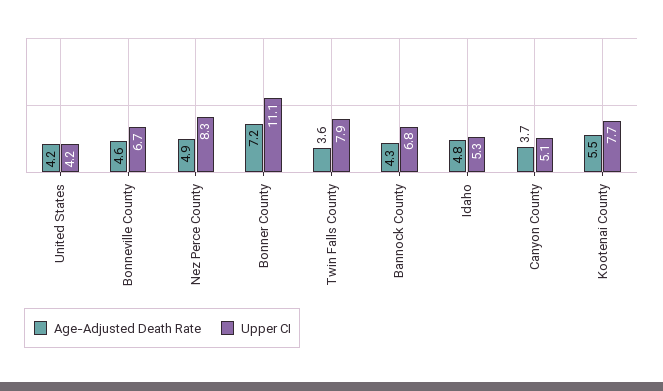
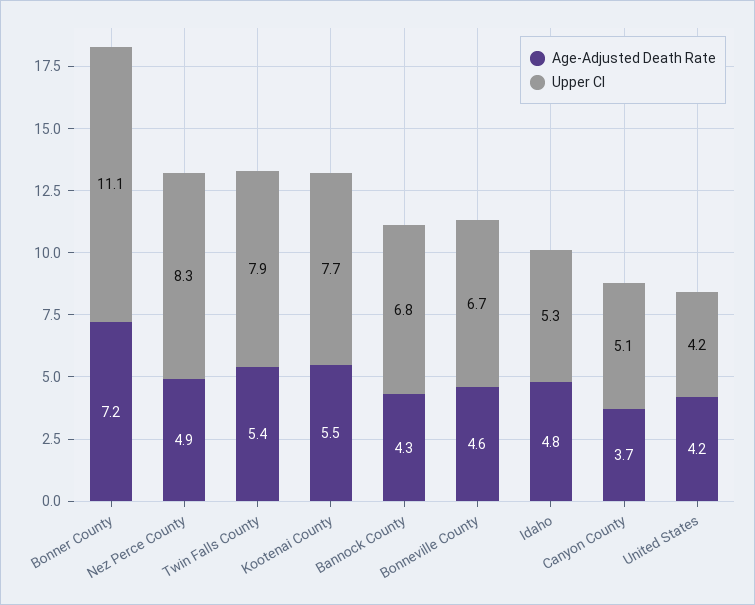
  {
    "Age-Adjusted Death Rate": {
      "United States": 4.2,
      "Bonneville County": 4.6,
      "Nez Perce County": 4.9,
      "Bonner County": 7.2,
-     "Twin Falls County": 3.6,
+     "Twin Falls County": 5.4,
      "Bannock County": 4.3,
      "Idaho": 4.8,
      "Canyon County": 3.7,
      "Kootenai County": 5.5
    },
    "Upper CI": {
      "United States": 4.2,
      "Bonneville County": 6.7,
      "Nez Perce County": 8.3,
      "Bonner County": 11.1,
      "Twin Falls County": 7.9,
      "Bannock County": 6.8,
      "Idaho": 5.3,
      "Canyon County": 5.1,
      "Kootenai County": 7.7
    }
  }

